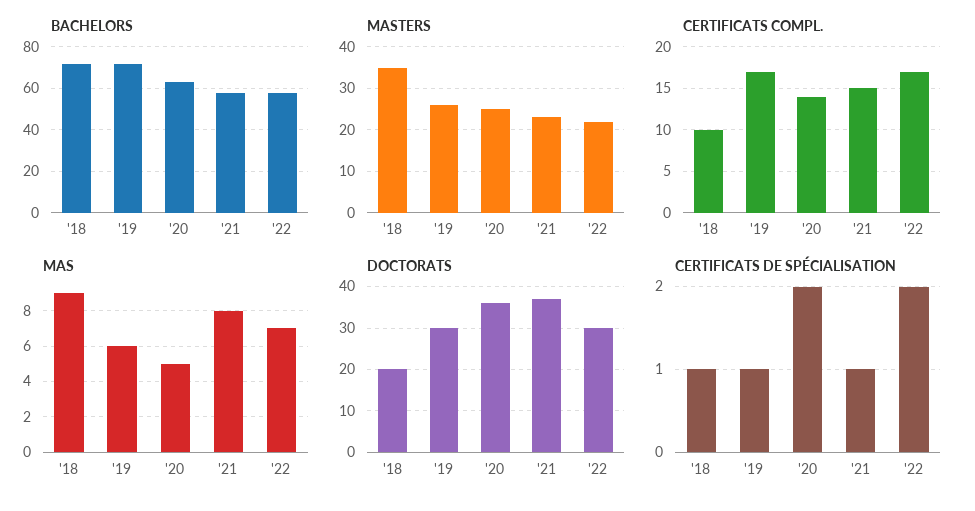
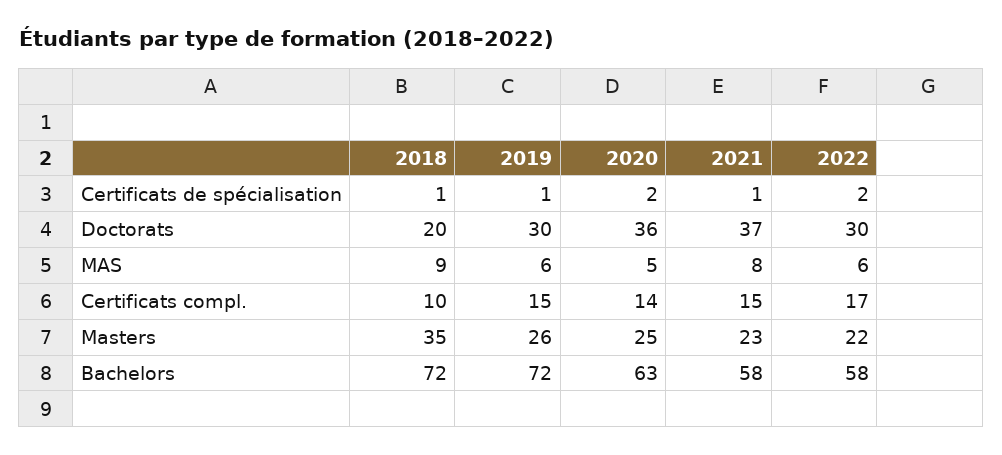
  {
    "BACHELORS": {
      "'18": 72,
      "'19": 72,
      "'20": 63,
      "'21": 58,
      "'22": 58
    },
    "MASTERS": {
      "'18": 35,
      "'19": 26,
      "'20": 25,
      "'21": 23,
      "'22": 22
    },
    "CERTIFICATS COMPL.": {
      "'18": 10,
-     "'19": 17,
+     "'19": 15,
      "'20": 14,
      "'21": 15,
      "'22": 17
    },
    "MAS": {
      "'18": 9,
      "'19": 6,
      "'20": 5,
      "'21": 8,
-     "'22": 7
+     "'22": 6
    },
    "DOCTORATS": {
      "'18": 20,
      "'19": 30,
      "'20": 36,
      "'21": 37,
      "'22": 30
    },
    "CERTIFICATS DE SPÉCIALISATION": {
      "'18": 1,
      "'19": 1,
      "'20": 2,
      "'21": 1,
      "'22": 2
    }
  }

